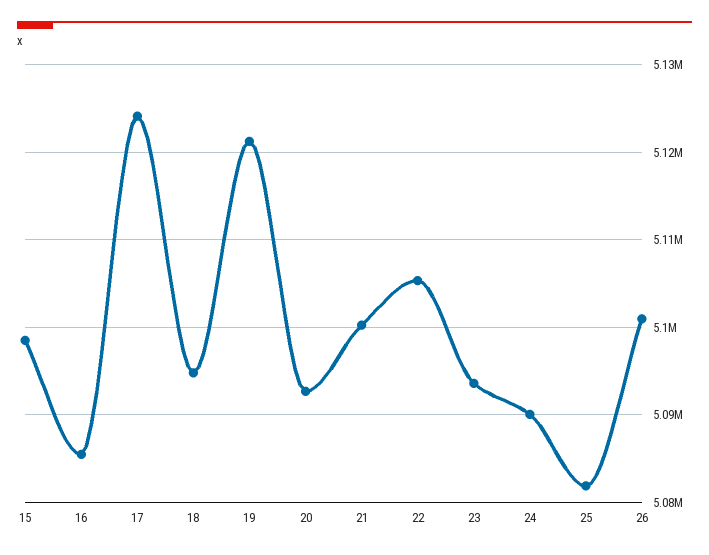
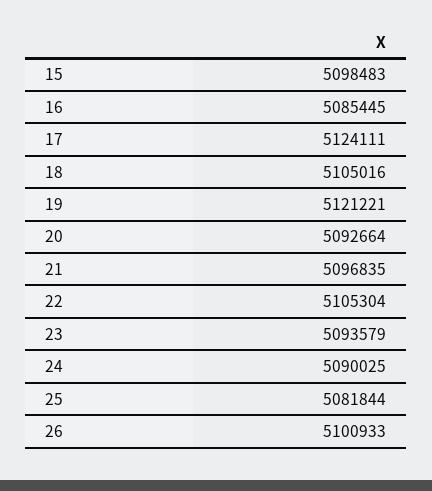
  {
    "15": 5098483,
    "16": 5085445,
    "17": 5124111,
-   "18": 5095000,
+   "18": 5105016,
    "19": 5121221,
    "20": 5092664,
-   "21": 5100000,
+   "21": 5096835,
    "22": 5105304,
    "23": 5093579,
    "24": 5090025,
    "25": 5081844,
    "26": 5100933
  }

